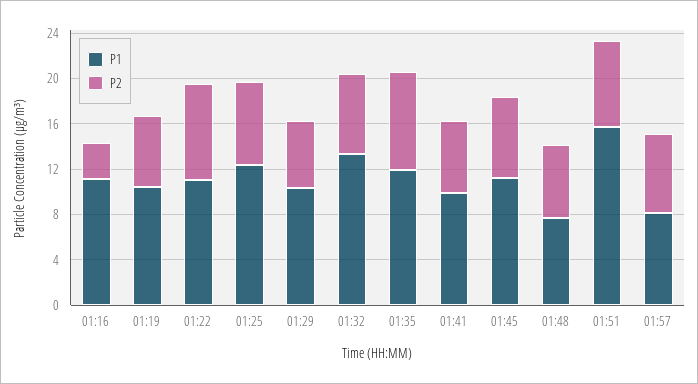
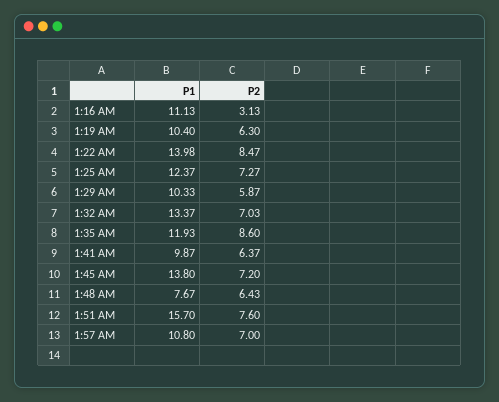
  {
    "P1": {
      "01:16": 11.13,
      "01:19": 10.4,
-     "01:22": 11,
+     "01:22": 13.98,
      "01:25": 12.37,
      "01:29": 10.33,
      "01:32": 13.37,
      "01:35": 11.93,
      "01:41": 9.87,
-     "01:45": 11,
+     "01:45": 13.8,
      "01:48": 7.67,
      "01:51": 15.7,
-     "01:57": 8
+     "01:57": 10.8
    },
    "P2": {
      "01:16": 3.13,
      "01:19": 6.3,
      "01:22": 8.47,
      "01:25": 7.27,
      "01:29": 5.87,
      "01:32": 7.03,
      "01:35": 8.6,
      "01:41": 6.37,
      "01:45": 7.2,
      "01:48": 6.43,
      "01:51": 7.6,
      "01:57": 7
    }
  }

